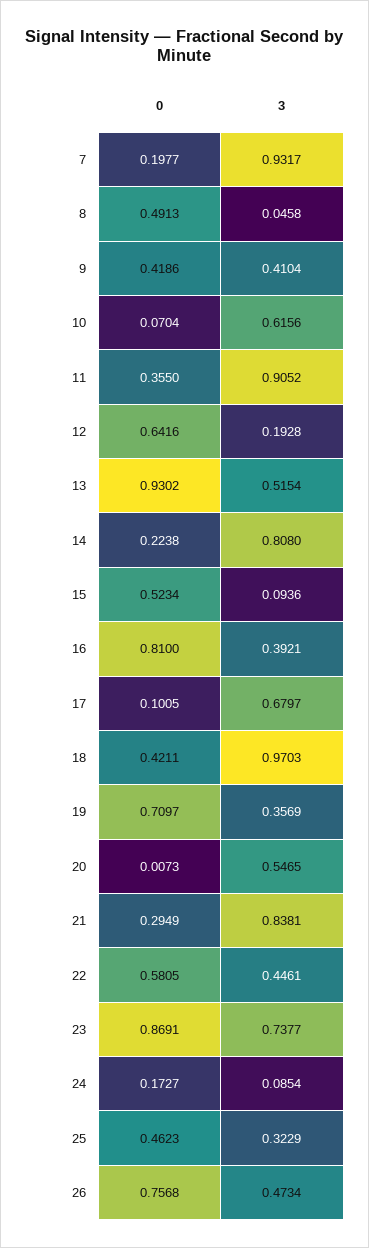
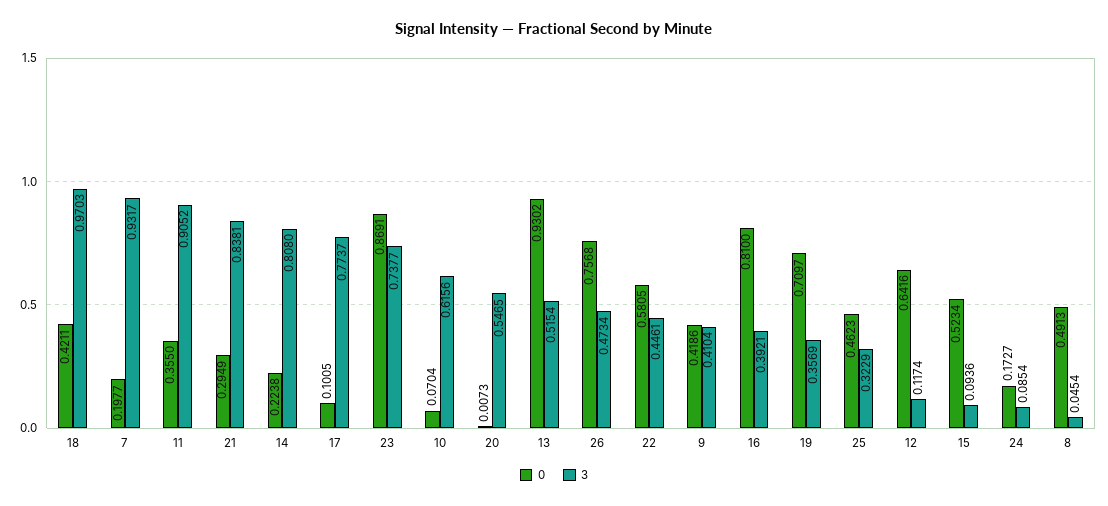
  {
    "0": {
      "7": 0.1977,
      "8": 0.4913,
      "9": 0.4186,
      "10": 0.0704,
      "11": 0.355,
      "12": 0.6416,
      "13": 0.9302,
      "14": 0.2238,
      "15": 0.5234,
      "16": 0.81,
      "17": 0.1005,
      "18": 0.4211,
      "19": 0.7097,
      "20": 0.0073,
      "21": 0.2949,
      "22": 0.5805,
      "23": 0.8691,
      "24": 0.1727,
      "25": 0.4623,
      "26": 0.7568
    },
    "3": {
      "7": 0.9317,
-     "8": 0.0458,
+     "8": 0.0454,
      "9": 0.4104,
      "10": 0.6156,
      "11": 0.9052,
-     "12": 0.1928,
+     "12": 0.1174,
      "13": 0.5154,
      "14": 0.808,
      "15": 0.0936,
      "16": 0.3921,
-     "17": 0.6797,
+     "17": 0.7737,
      "18": 0.9703,
      "19": 0.3569,
      "20": 0.5465,
      "21": 0.8381,
      "22": 0.4461,
      "23": 0.7377,
      "24": 0.0854,
      "25": 0.3229,
      "26": 0.4734
    }
  }

